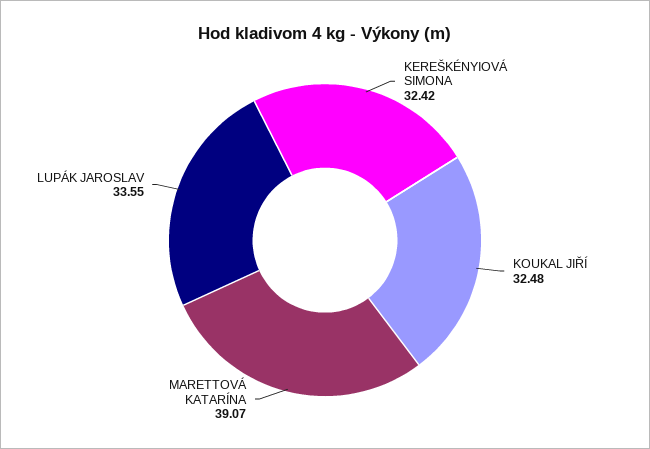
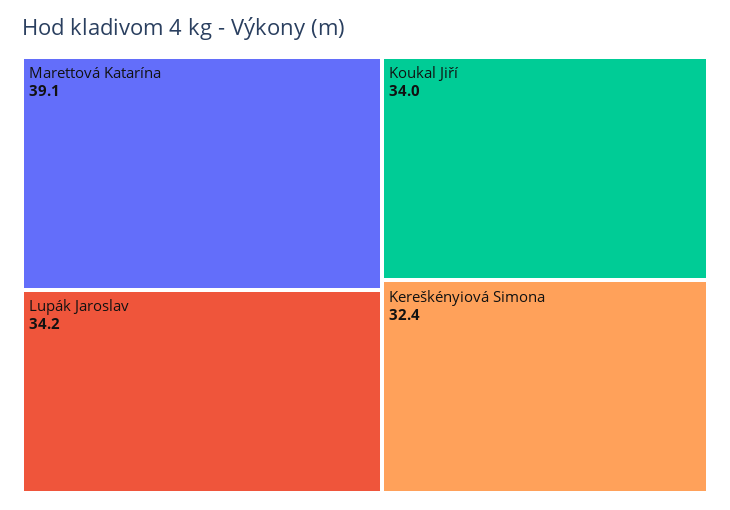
  {
    "KEREŠKÉNYIOVÁ SIMONA": 32.42,
-   "KOUKAL JIŘÍ": 32.48,
+   "KOUKAL JIŘÍ": 34,
    "MARETTOVÁ KATARÍNA": 39.07,
-   "LUPÁK JAROSLAV": 33.55
+   "LUPÁK JAROSLAV": 34.2
  }

